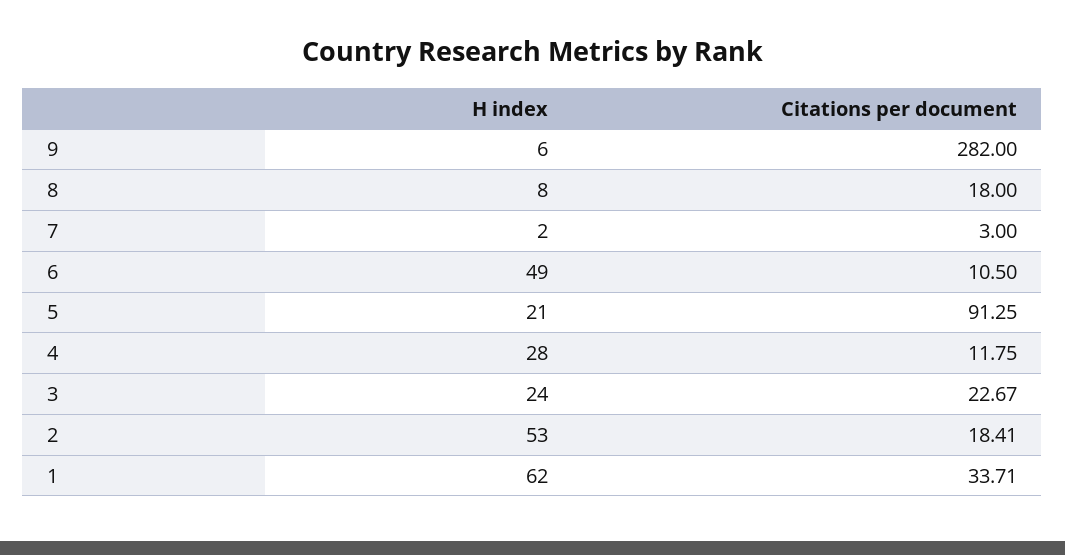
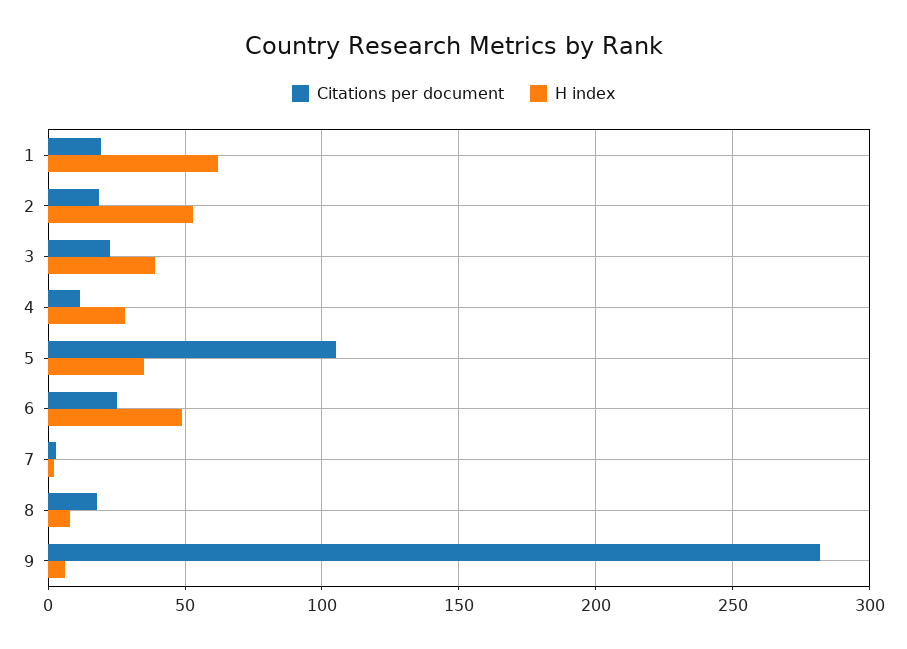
  {
    "H index": {
      "9": 6,
      "8": 8,
      "7": 2,
      "6": 49,
-     "5": 21,
+     "5": 35,
      "4": 28,
-     "3": 24,
+     "3": 40,
      "2": 53,
      "1": 62
    },
    "Citations per document": {
      "9": 282,
      "8": 18,
      "7": 3,
-     "6": 10.5,
+     "6": 25,
-     "5": 91.25,
+     "5": 105,
      "4": 11.75,
      "3": 22.67,
      "2": 18.41,
-     "1": 33.71
+     "1": 20
    }
  }

